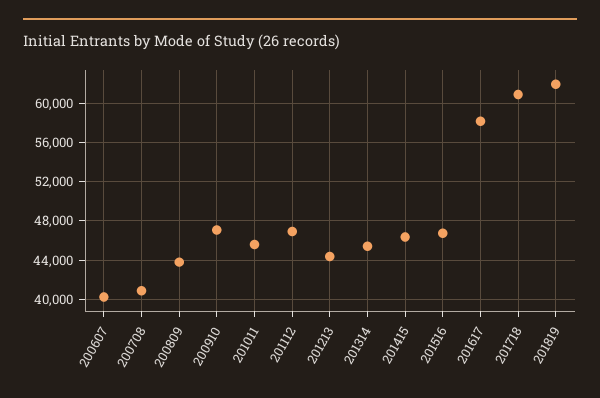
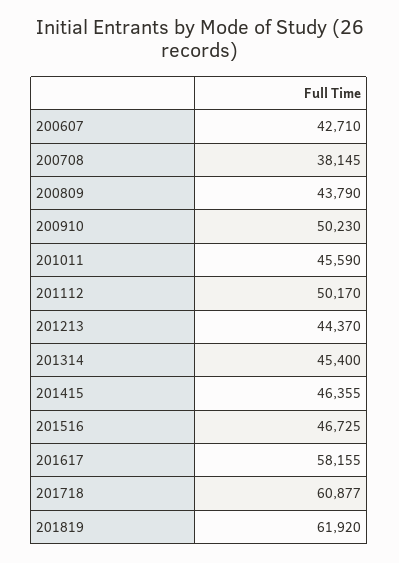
  {
-   "200607": 40000,
+   "200607": 42710,
-   "200708": 41000,
+   "200708": 38145,
    "200809": 43790,
-   "200910": 47000,
+   "200910": 50230,
    "201011": 45590,
-   "201112": 47000,
+   "201112": 50170,
    "201213": 44370,
    "201314": 45400,
    "201415": 46355,
    "201516": 46725,
    "201617": 58155,
    "201718": 60877,
    "201819": 61920
  }

